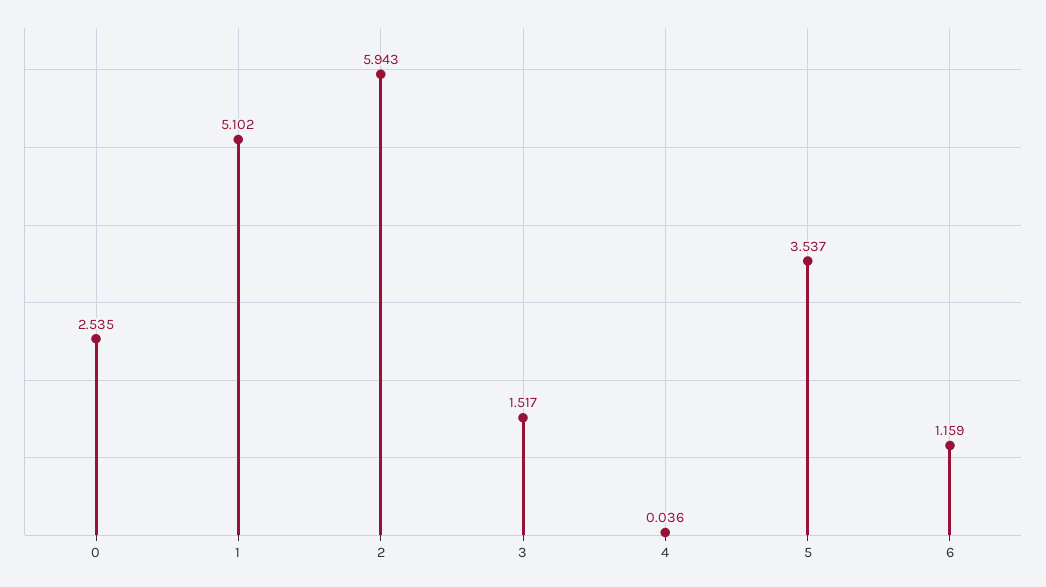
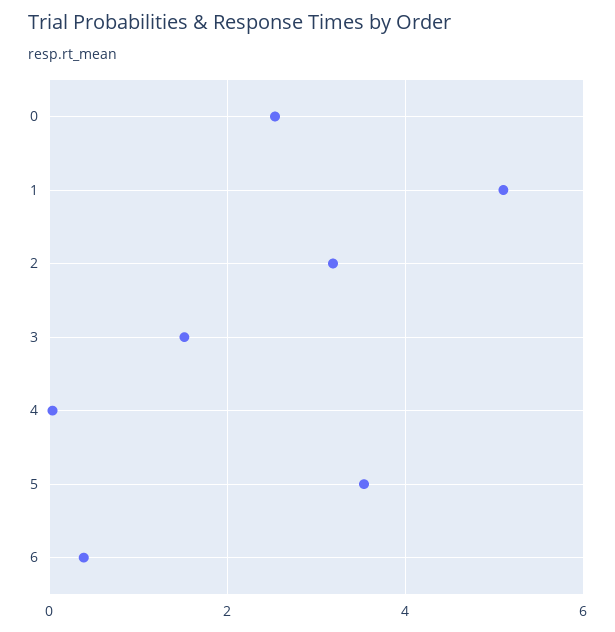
  {
    "0": 2.535,
    "1": 5.102,
-   "2": 5.943,
+   "2": 3.2,
    "3": 1.517,
    "4": 0.036,
    "5": 3.537,
-   "6": 1.159
+   "6": 0.4
  }

